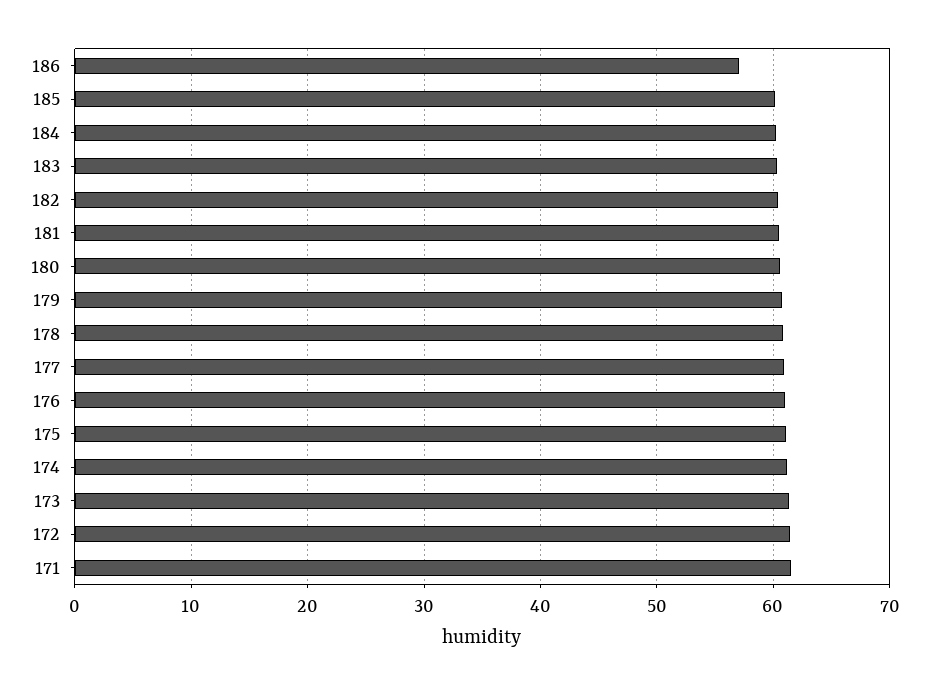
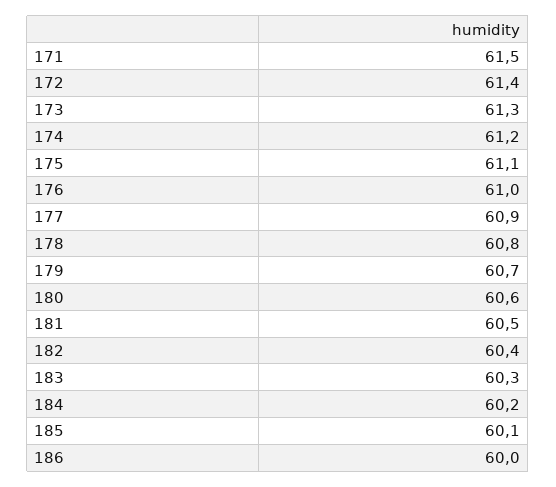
  {
-   "186": 57,
+   "186": 60,
    "185": 60.1,
    "184": 60.2,
    "183": 60.3,
    "182": 60.4,
    "181": 60.5,
    "180": 60.6,
    "179": 60.7,
    "178": 60.8,
    "177": 60.9,
    "176": 61,
    "175": 61.1,
    "174": 61.2,
    "173": 61.3,
    "172": 61.4,
    "171": 61.5
  }

